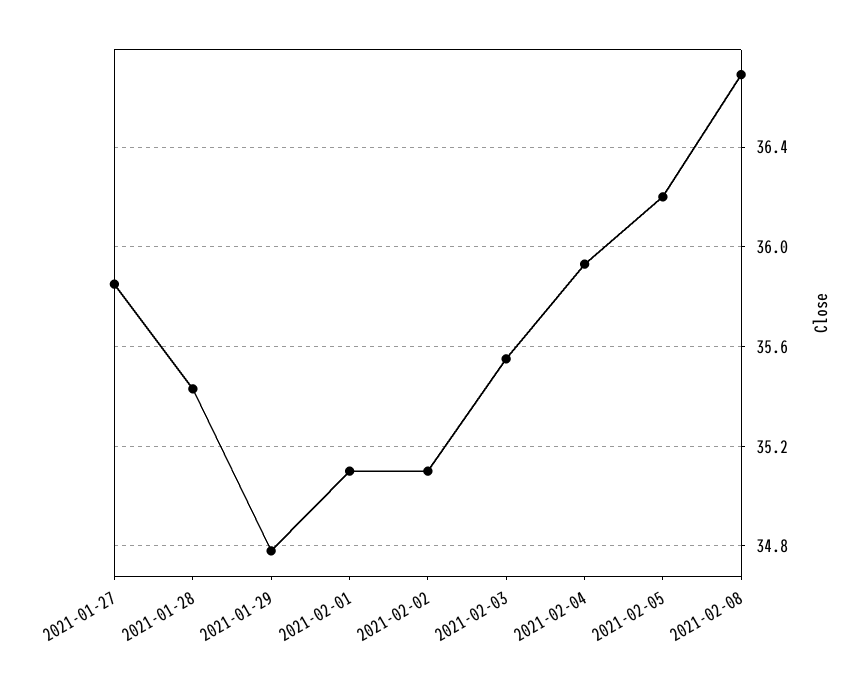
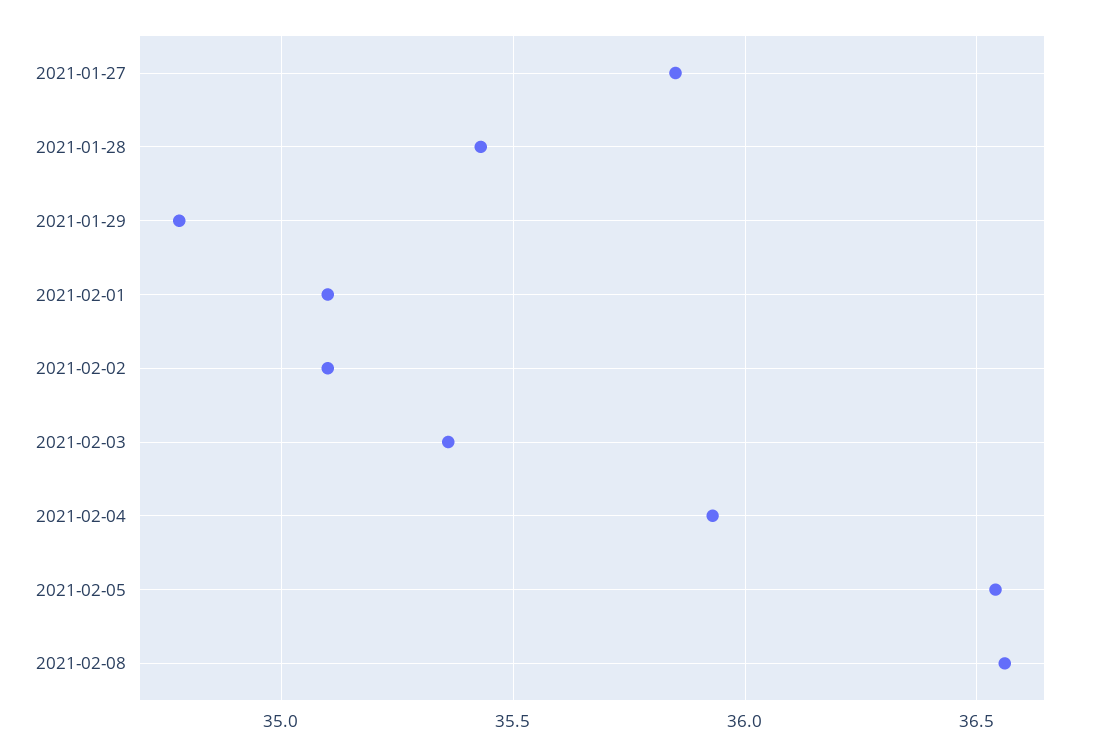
  {
    "2021-01-27": 35.85,
    "2021-01-28": 35.45,
    "2021-01-29": 34.8,
    "2021-02-01": 35.1,
    "2021-02-02": 35.1,
-   "2021-02-03": 35.55,
+   "2021-02-03": 35.35,
    "2021-02-04": 35.95,
-   "2021-02-05": 36.2,
+   "2021-02-05": 36.55,
-   "2021-02-08": 36.7
+   "2021-02-08": 36.55
  }

